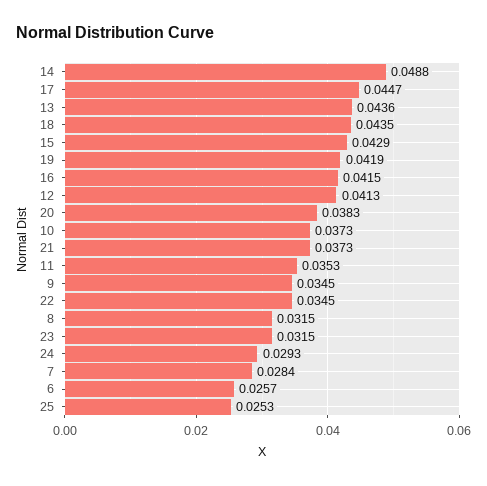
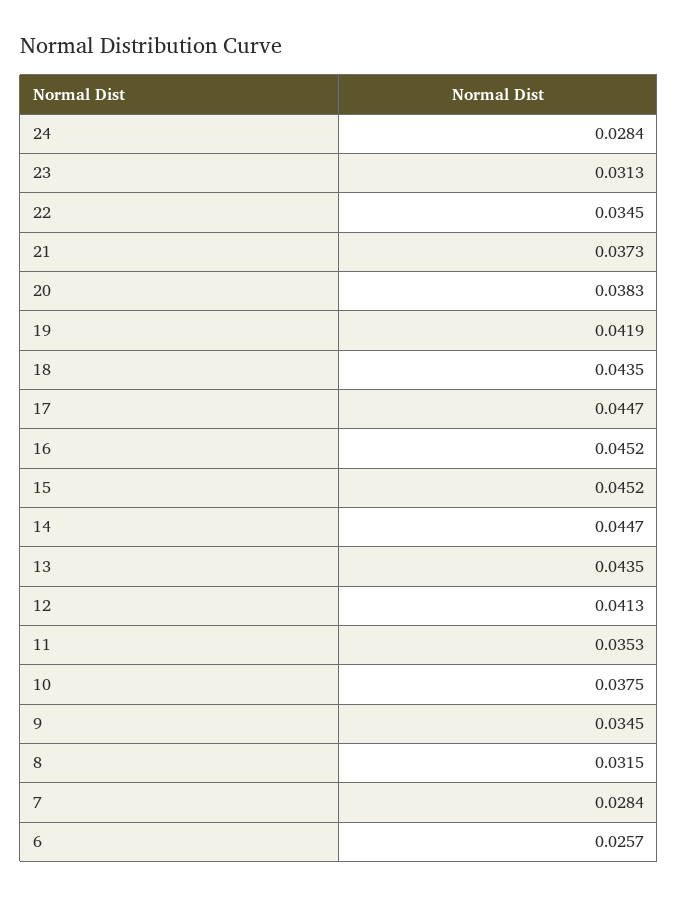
  {
-   "14": 0.0488,
+   "14": 0.0447,
    "17": 0.0447,
-   "13": 0.0436,
+   "13": 0.0435,
    "18": 0.0435,
-   "15": 0.0429,
+   "15": 0.0452,
    "19": 0.0419,
-   "16": 0.0415,
+   "16": 0.0452,
    "12": 0.0413,
    "20": 0.0383,
-   "10": 0.0373,
+   "10": 0.0375,
    "21": 0.0373,
    "11": 0.0353,
    "9": 0.0345,
    "22": 0.0345,
    "8": 0.0315,
-   "23": 0.0315,
+   "23": 0.0313,
-   "24": 0.0293,
+   "24": 0.0284,
    "7": 0.0284,
-   "6": 0.0257,
+   "6": 0.0257
-   "25": 0.0253
  }

